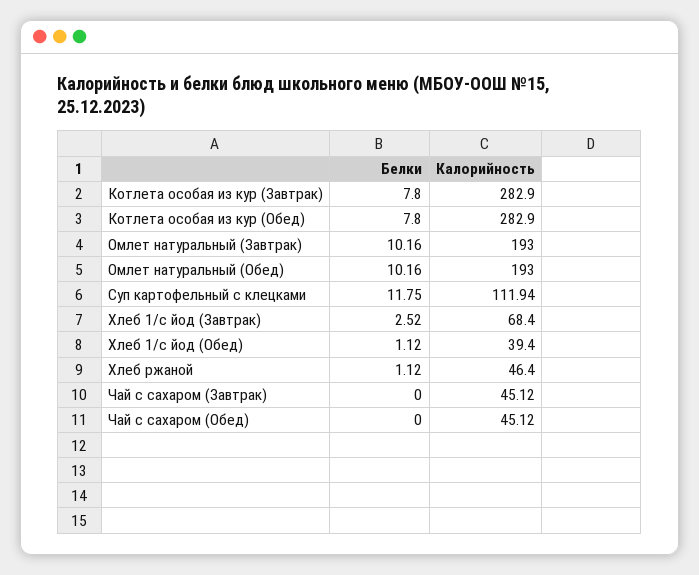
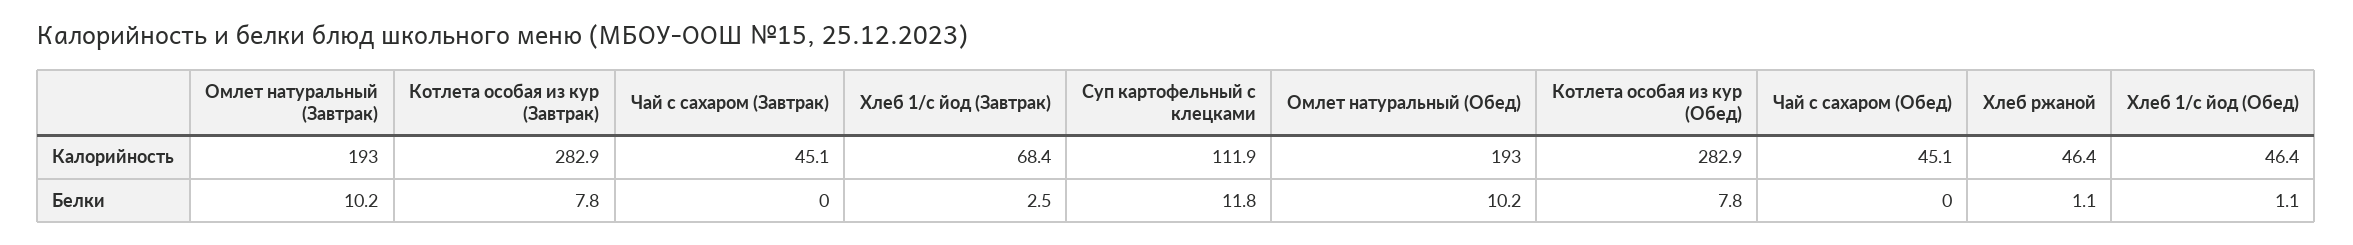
  {
    "Белки": {
      "Котлета особая из кур (Завтрак)": 7.8,
      "Котлета особая из кур (Обед)": 7.8,
      "Омлет натуральный (Завтрак)": 10.16,
      "Омлет натуральный (Обед)": 10.16,
      "Суп картофельный с клецками": 11.75,
      "Хлеб 1/с йод (Завтрак)": 2.52,
      "Хлеб 1/с йод (Обед)": 1.12,
      "Хлеб ржаной": 1.12,
      "Чай с сахаром (Завтрак)": 0,
      "Чай с сахаром (Обед)": 0
    },
    "Калорийность": {
      "Котлета особая из кур (Завтрак)": 282.9,
      "Котлета особая из кур (Обед)": 282.9,
      "Омлет натуральный (Завтрак)": 193,
      "Омлет натуральный (Обед)": 193,
      "Суп картофельный с клецками": 111.94,
      "Хлеб 1/с йод (Завтрак)": 68.4,
-     "Хлеб 1/с йод (Обед)": 39.4,
+     "Хлеб 1/с йод (Обед)": 46.4,
      "Хлеб ржаной": 46.4,
      "Чай с сахаром (Завтрак)": 45.12,
      "Чай с сахаром (Обед)": 45.12
    }
  }

